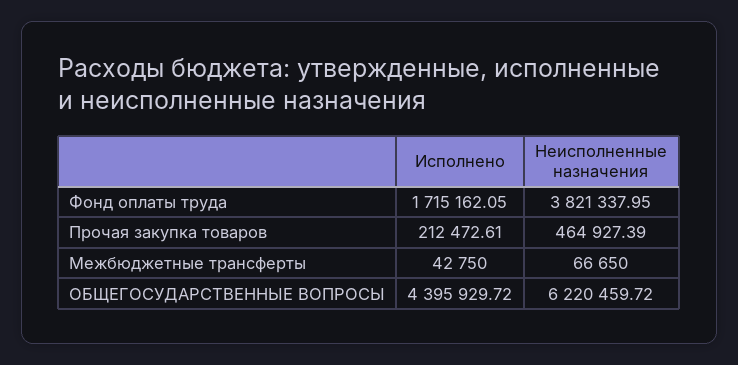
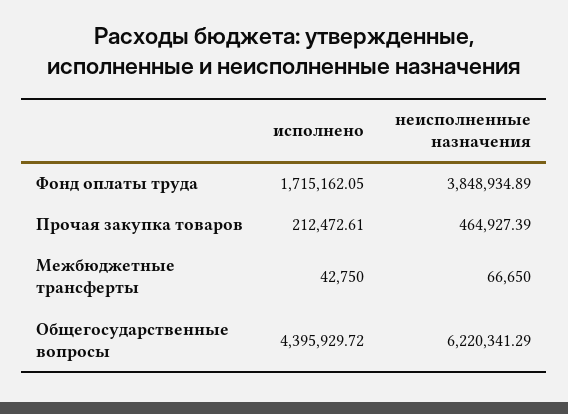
  {
    "Исполнено": {
      "Фонд оплаты труда": 1715162.05,
      "Прочая закупка товаров": 212472.61,
      "Межбюджетные трансферты": 42750,
      "ОБЩЕГОСУДАРСТВЕННЫЕ ВОПРОСЫ": 4395929.72
    },
    "Неисполненные назначения": {
-     "Фонд оплаты труда": 3821337.95,
+     "Фонд оплаты труда": 3848934.89,
      "Прочая закупка товаров": 464927.39,
      "Межбюджетные трансферты": 66650,
-     "ОБЩЕГОСУДАРСТВЕННЫЕ ВОПРОСЫ": 6220459.72
+     "ОБЩЕГОСУДАРСТВЕННЫЕ ВОПРОСЫ": 6220341.29
    }
  }

